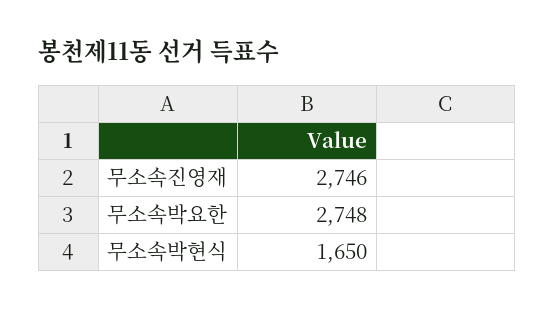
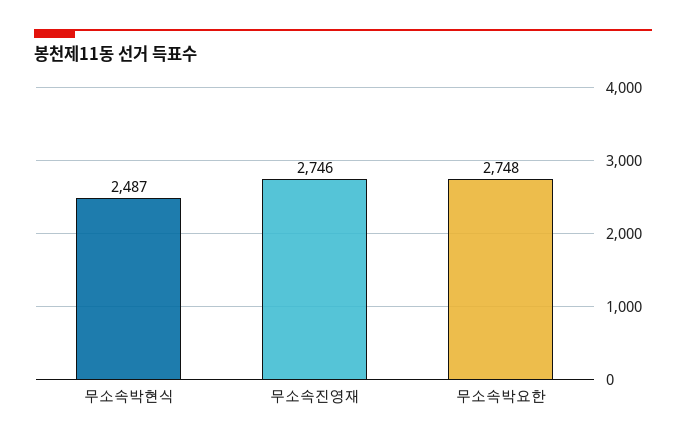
  {
    "무소속진영재": 2746,
    "무소속박요한": 2748,
-   "무소속박현식": 1650
+   "무소속박현식": 2487
  }

